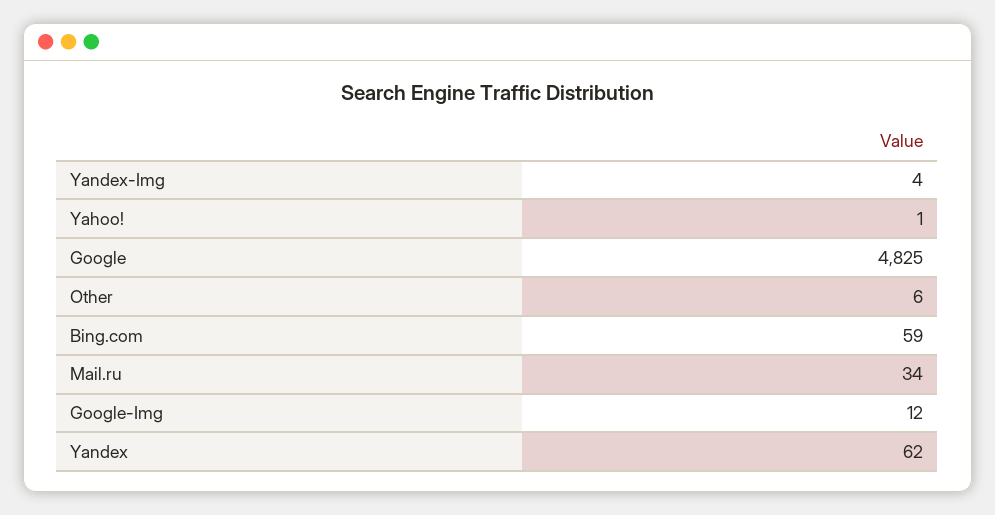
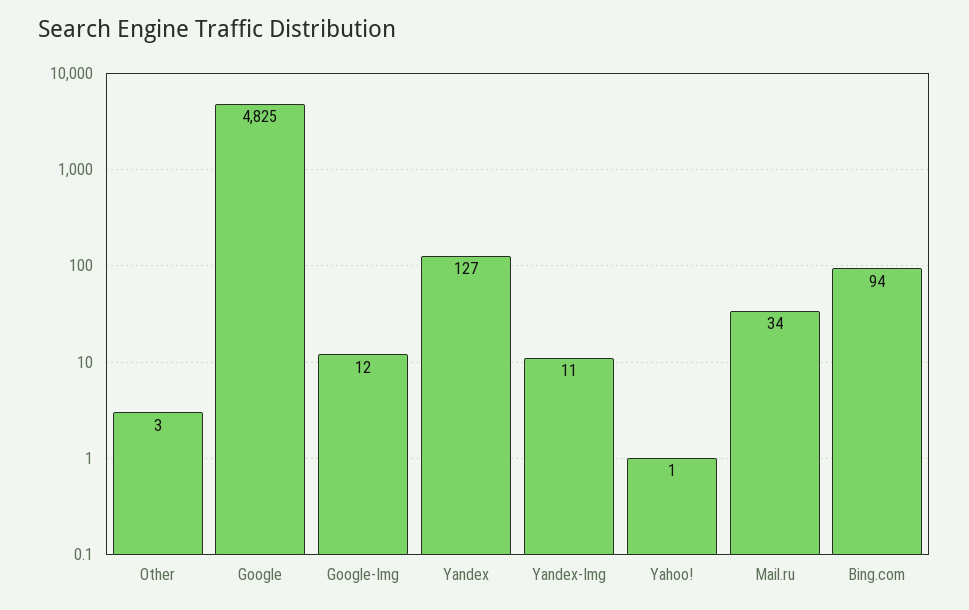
  {
-   "Yandex-Img": 4,
+   "Yandex-Img": 11,
    "Yahoo!": 1,
    "Google": 4825,
-   "Other": 6,
+   "Other": 3,
-   "Bing.com": 59,
+   "Bing.com": 94,
    "Mail.ru": 34,
    "Google-Img": 12,
-   "Yandex": 62
+   "Yandex": 127
  }

